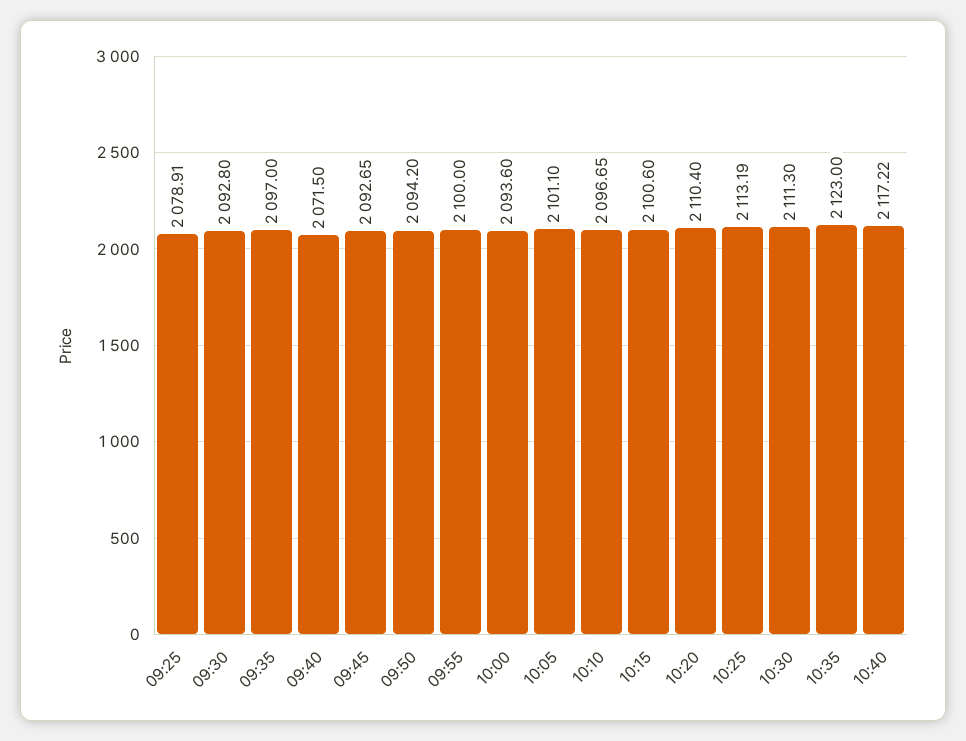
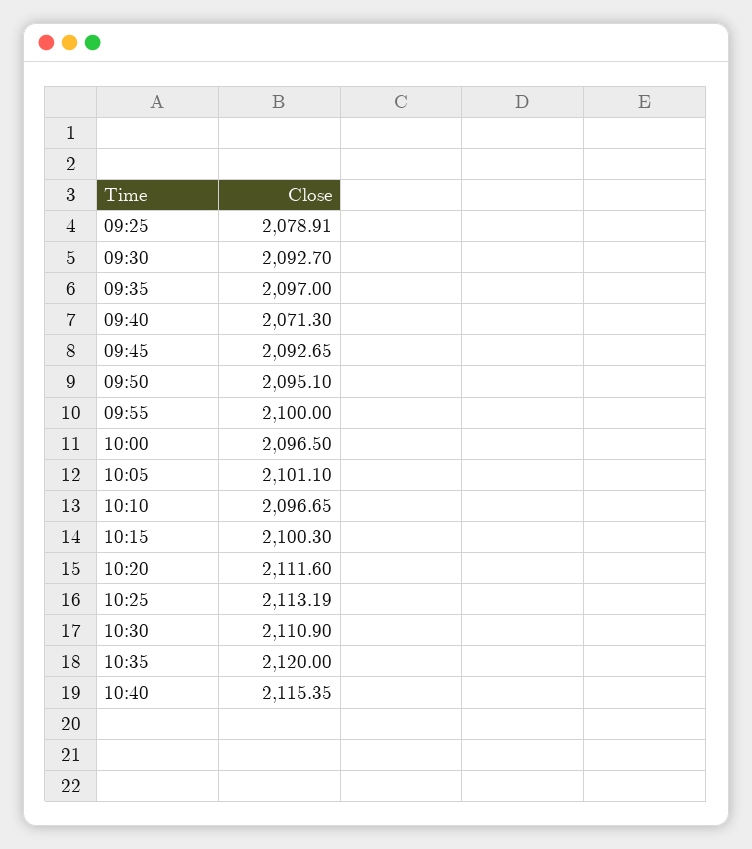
  {
    "09:25": 2078.91,
-   "09:30": 2092.8,
+   "09:30": 2092.7,
    "09:35": 2097,
-   "09:40": 2071.5,
+   "09:40": 2071.3,
    "09:45": 2092.65,
-   "09:50": 2094.2,
+   "09:50": 2095.1,
    "09:55": 2100,
-   "10:00": 2093.6,
+   "10:00": 2096.5,
    "10:05": 2101.1,
    "10:10": 2096.65,
-   "10:15": 2100.6,
+   "10:15": 2100.3,
-   "10:20": 2110.4,
+   "10:20": 2111.6,
    "10:25": 2113.19,
-   "10:30": 2111.3,
+   "10:30": 2110.9,
-   "10:35": 2123,
+   "10:35": 2120,
-   "10:40": 2117.22
+   "10:40": 2115.35
  }

